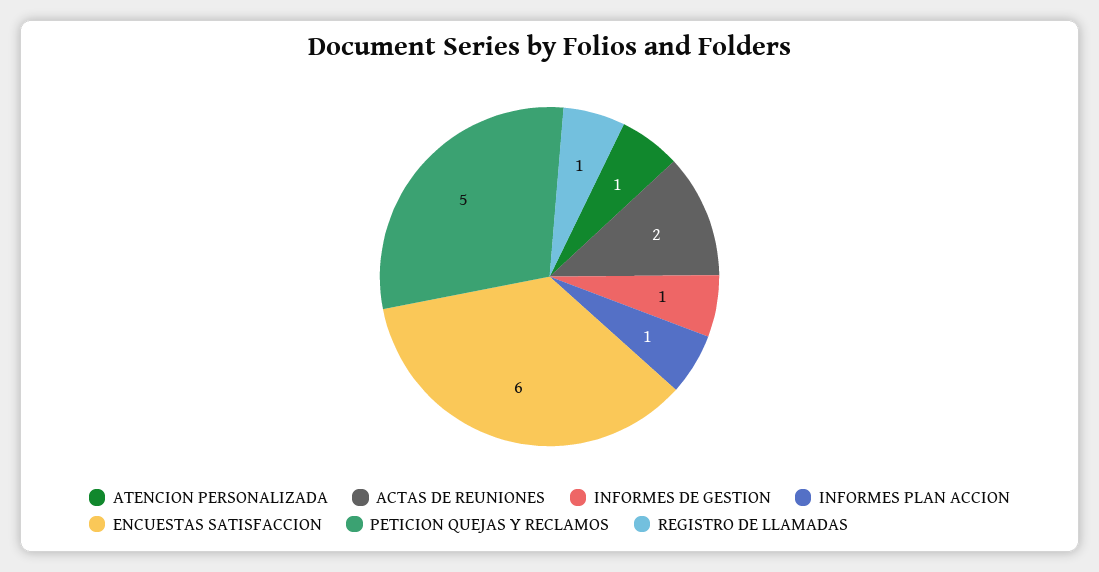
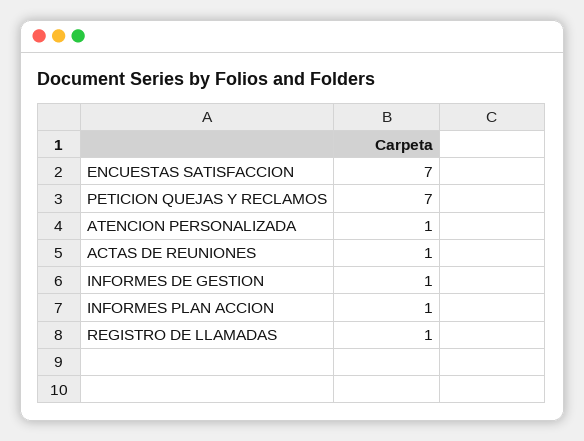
  {
    "ATENCION PERSONALIZADA": 1,
-   "ACTAS DE REUNIONES": 2,
+   "ACTAS DE REUNIONES": 1,
    "INFORMES DE GESTION": 1,
    "INFORMES PLAN ACCION": 1,
-   "ENCUESTAS SATISFACCION": 6,
+   "ENCUESTAS SATISFACCION": 7,
-   "PETICION QUEJAS Y RECLAMOS": 5,
+   "PETICION QUEJAS Y RECLAMOS": 7,
    "REGISTRO DE LLAMADAS": 1
  }

